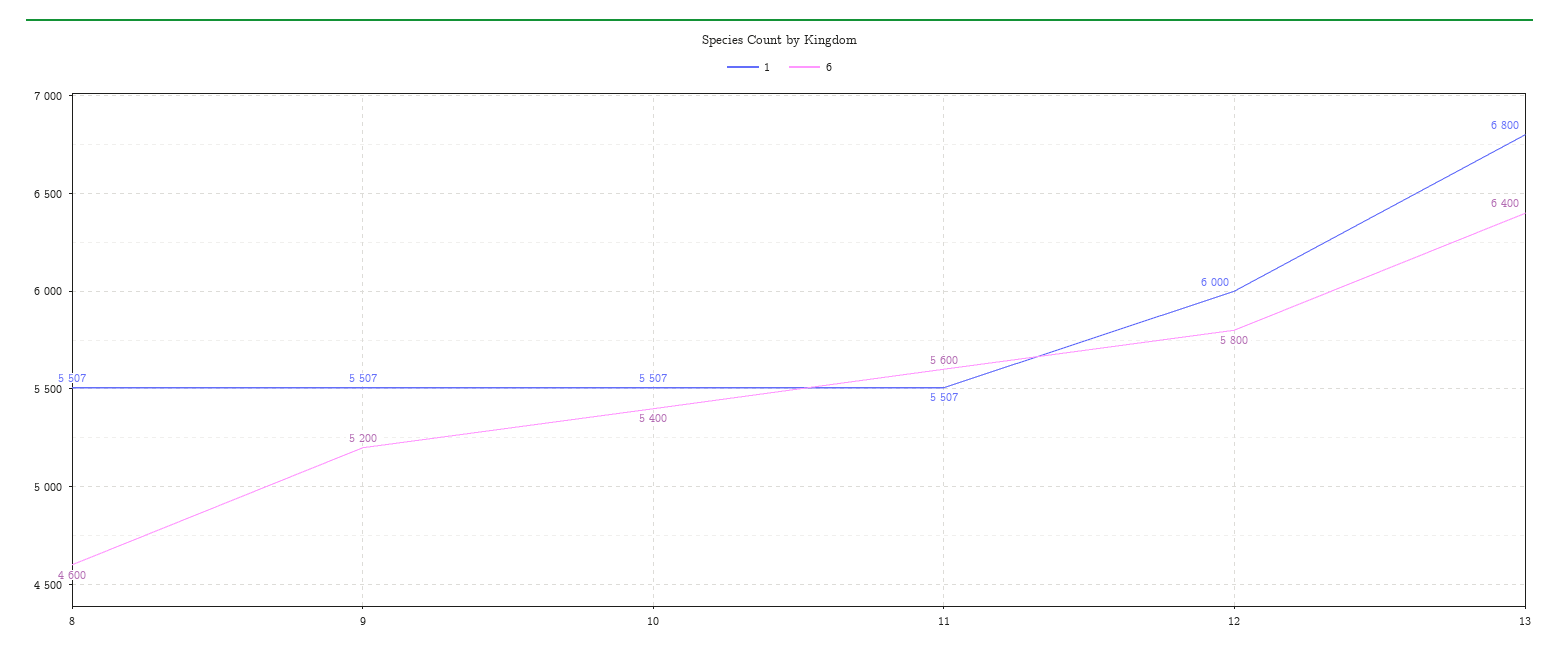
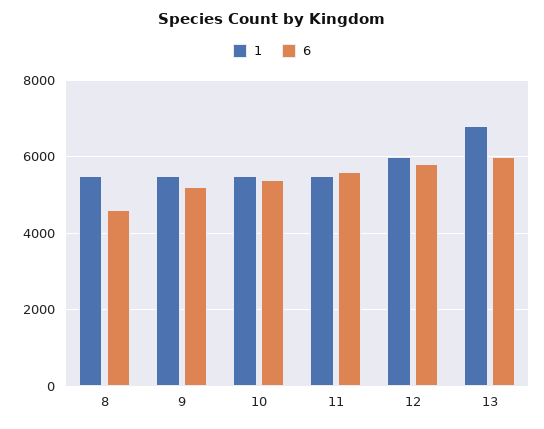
  {
    "1": {
      "8": 5507,
      "9": 5507,
      "10": 5507,
      "11": 5507,
      "12": 6000,
      "13": 6800
    },
    "6": {
      "8": 4600,
      "9": 5200,
      "10": 5400,
      "11": 5600,
      "12": 5800,
-     "13": 6400
+     "13": 6000
    }
  }

